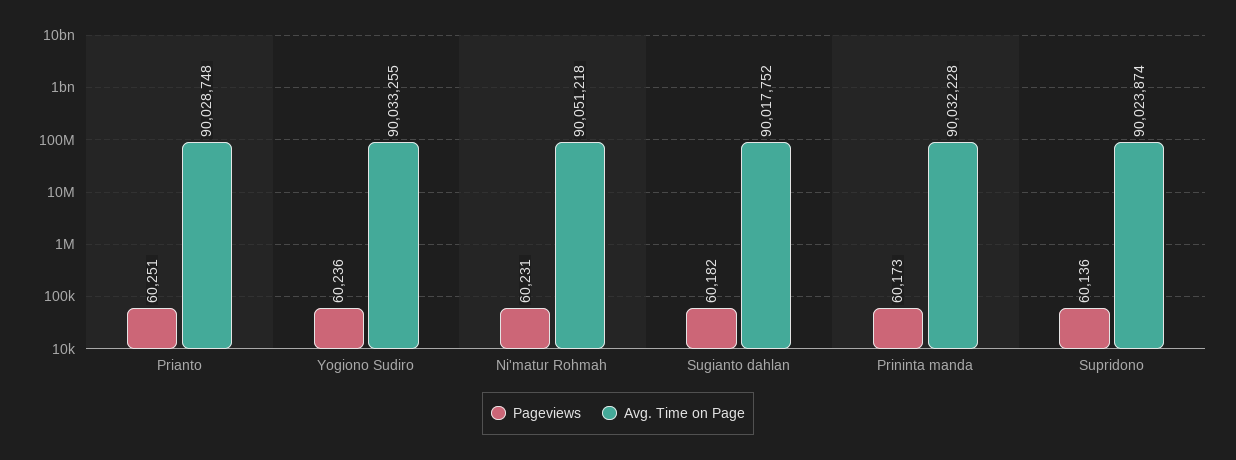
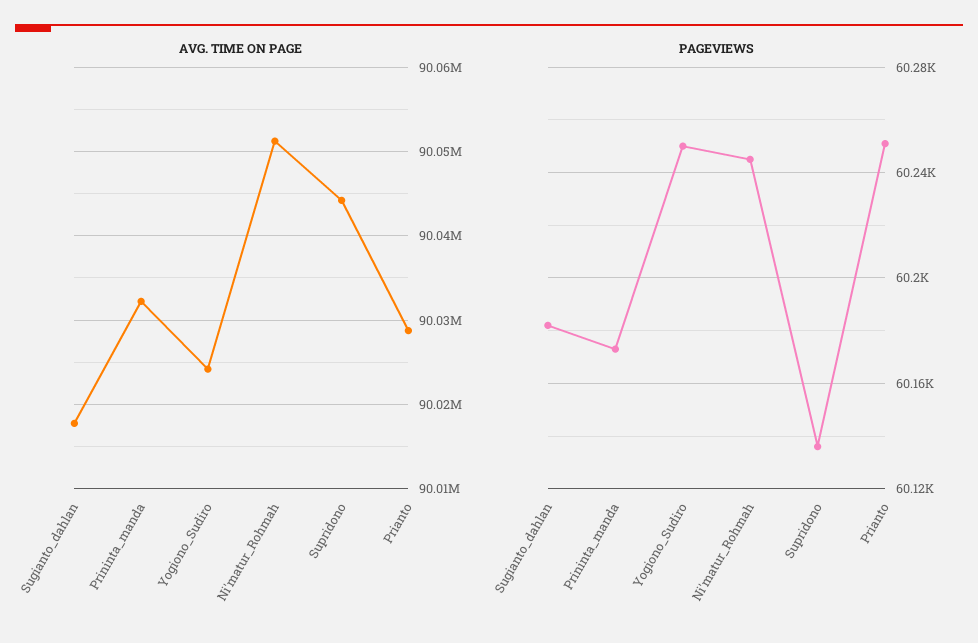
  {
    "Pageviews": {
      "Prianto": 60251,
-     "Yogiono Sudiro": 60236,
+     "Yogiono Sudiro": 60250,
-     "Ni'matur Rohmah": 60231,
+     "Ni'matur Rohmah": 60245,
      "Sugianto dahlan": 60182,
      "Prininta manda": 60173,
      "Supridono": 60136
    },
    "Avg. Time on Page": {
      "Prianto": 90028748,
-     "Yogiono Sudiro": 90033255,
+     "Yogiono Sudiro": 90024000,
      "Ni'matur Rohmah": 90051218,
      "Sugianto dahlan": 90017752,
      "Prininta manda": 90032228,
-     "Supridono": 90023874
+     "Supridono": 90044000
    }
  }

